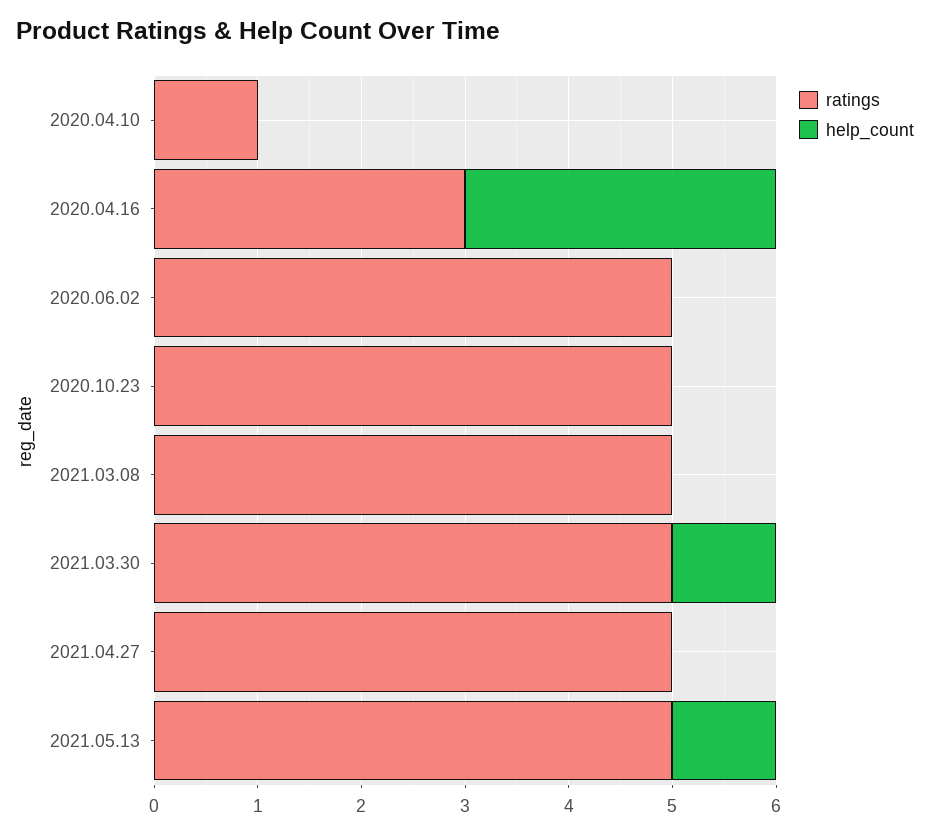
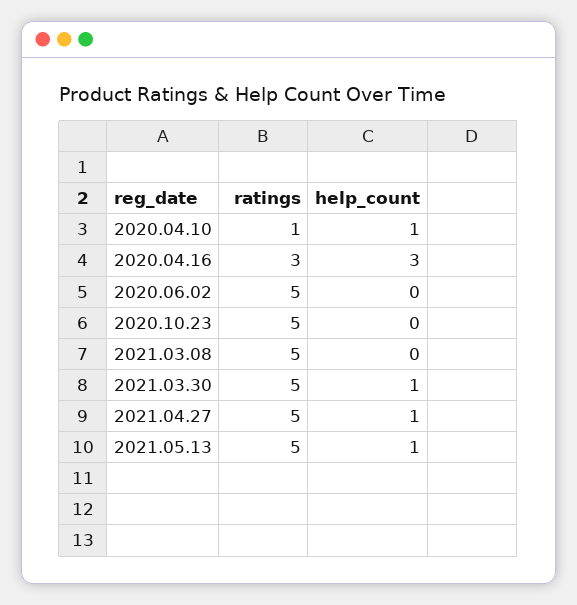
  {
    "ratings": {
      "2020.04.10": 1,
      "2020.04.16": 3,
      "2020.06.02": 5,
      "2020.10.23": 5,
      "2021.03.08": 5,
      "2021.03.30": 5,
      "2021.04.27": 5,
      "2021.05.13": 5
    },
    "help_count": {
-     "2020.04.10": 0,
+     "2020.04.10": 1,
      "2020.04.16": 3,
      "2020.06.02": 0,
      "2020.10.23": 0,
      "2021.03.08": 0,
      "2021.03.30": 1,
-     "2021.04.27": 0,
+     "2021.04.27": 1,
      "2021.05.13": 1
    }
  }

